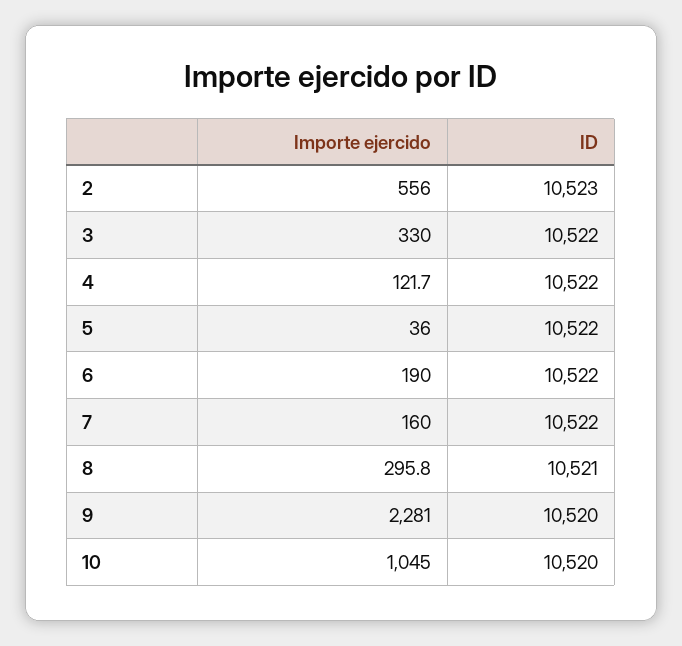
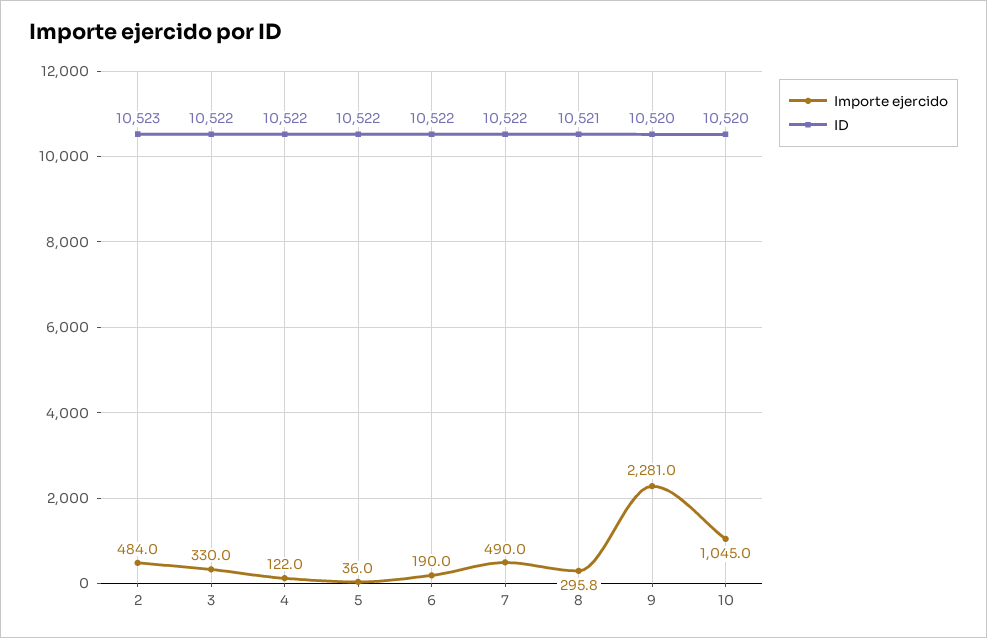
  {
    "Importe ejercido": {
-     "2": 556,
+     "2": 484,
      "3": 330,
-     "4": 121.7,
+     "4": 122,
      "5": 36,
      "6": 190,
-     "7": 160,
+     "7": 490,
      "8": 295.8,
      "9": 2281,
      "10": 1045
    },
    "ID": {
      "2": 10523,
      "3": 10522,
      "4": 10522,
      "5": 10522,
      "6": 10522,
      "7": 10522,
      "8": 10521,
      "9": 10520,
      "10": 10520
    }
  }

